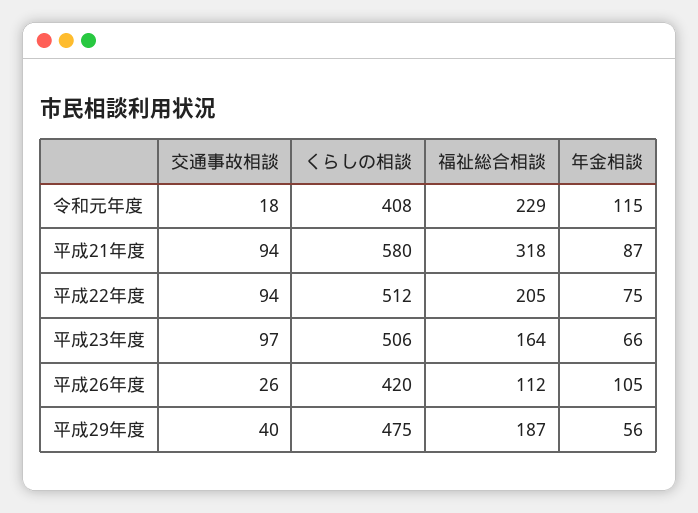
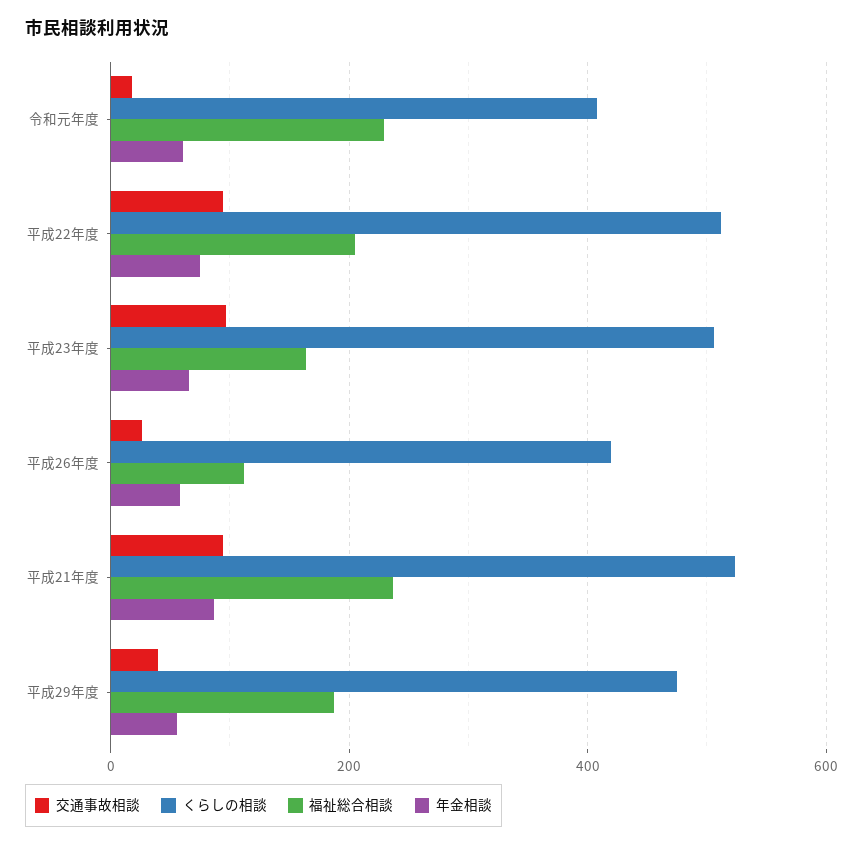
  {
    "交通事故相談": {
      "令和元年度": 18,
      "平成21年度": 94,
      "平成22年度": 94,
      "平成23年度": 97,
      "平成26年度": 26,
      "平成29年度": 40
    },
    "くらしの相談": {
      "令和元年度": 408,
-     "平成21年度": 580,
+     "平成21年度": 520,
      "平成22年度": 512,
      "平成23年度": 506,
      "平成26年度": 420,
      "平成29年度": 475
    },
    "福祉総合相談": {
      "令和元年度": 229,
-     "平成21年度": 318,
+     "平成21年度": 240,
      "平成22年度": 205,
      "平成23年度": 164,
      "平成26年度": 112,
      "平成29年度": 187
    },
    "年金相談": {
-     "令和元年度": 115,
+     "令和元年度": 60,
      "平成21年度": 87,
      "平成22年度": 75,
      "平成23年度": 66,
-     "平成26年度": 105,
+     "平成26年度": 60,
      "平成29年度": 56
    }
  }

